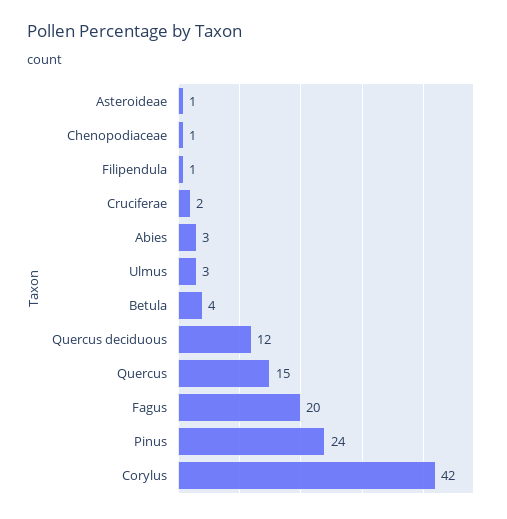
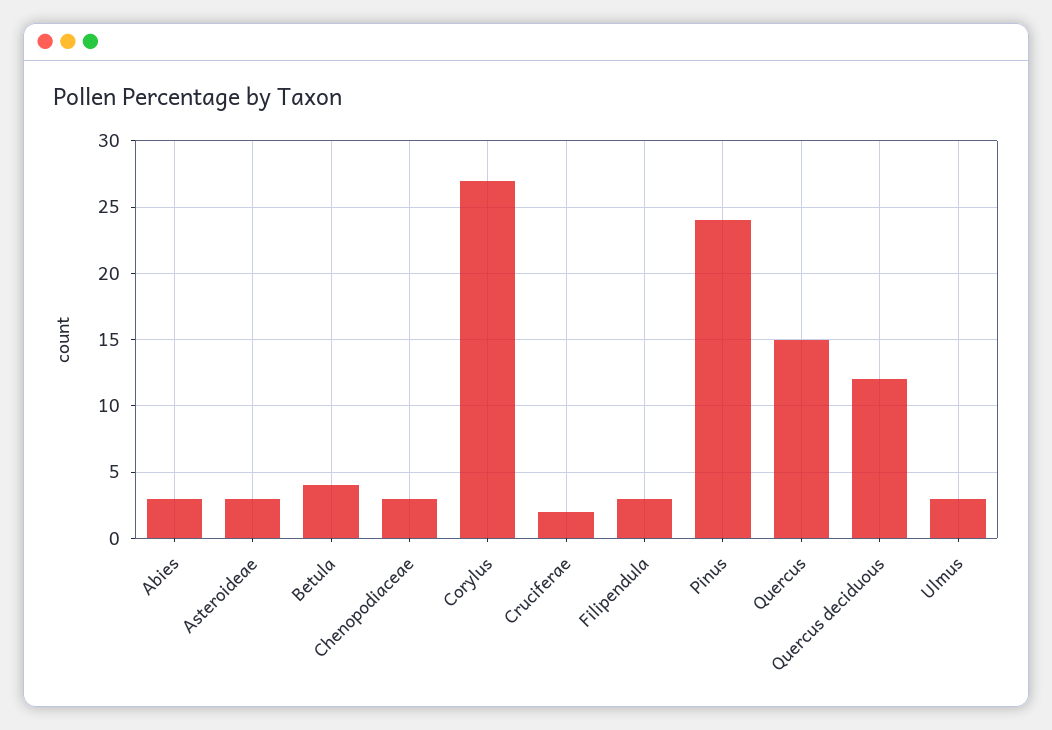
  {
-   "Asteroideae": 1,
+   "Asteroideae": 3,
-   "Chenopodiaceae": 1,
+   "Chenopodiaceae": 3,
-   "Filipendula": 1,
+   "Filipendula": 3,
    "Cruciferae": 2,
    "Abies": 3,
    "Ulmus": 3,
    "Betula": 4,
    "Quercus deciduous": 12,
    "Quercus": 15,
-   "Fagus": 20,
    "Pinus": 24,
-   "Corylus": 42
+   "Corylus": 27
  }

